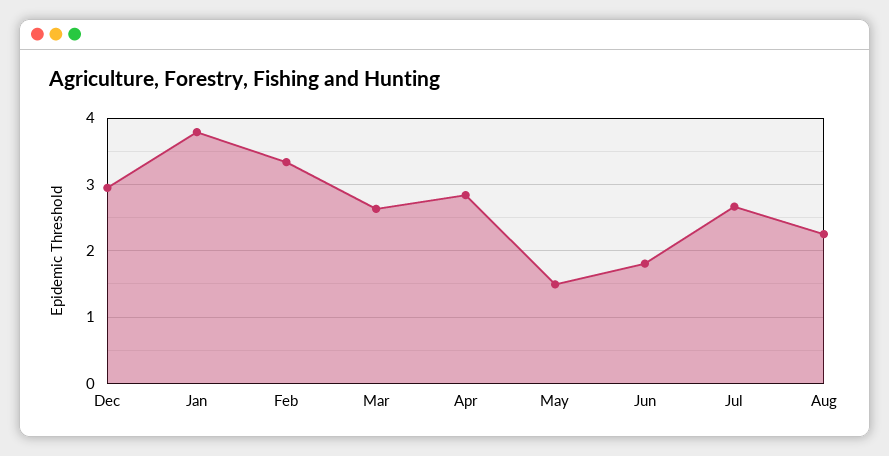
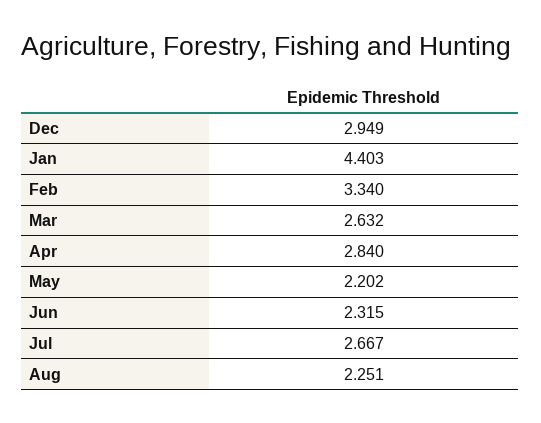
  {
    "Dec": 2.949,
-   "Jan": 3.8,
+   "Jan": 4.403,
    "Feb": 3.34,
    "Mar": 2.632,
    "Apr": 2.84,
-   "May": 1.5,
+   "May": 2.202,
-   "Jun": 1.8,
+   "Jun": 2.315,
    "Jul": 2.667,
    "Aug": 2.251
  }

